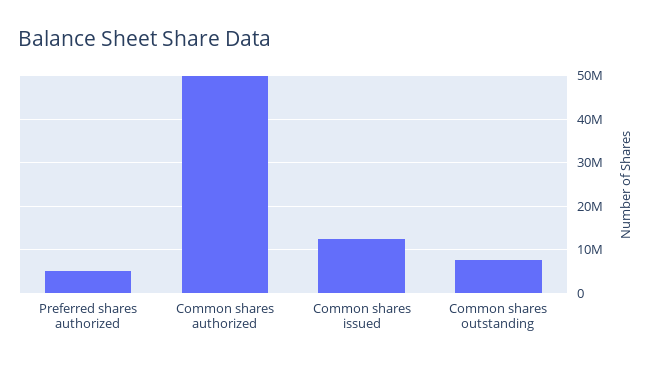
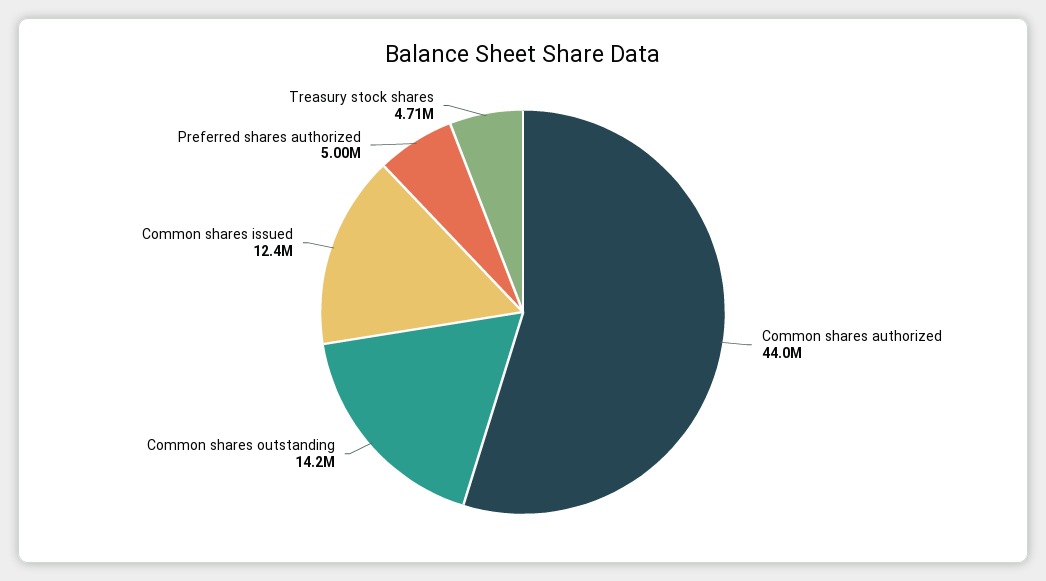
  {
    "Preferred shares authorized": 5000000,
-   "Common shares authorized": 50000000,
+   "Common shares authorized": 44000000,
    "Common shares issued": 12400000,
-   "Common shares outstanding": 8000000
+   "Common shares outstanding": 14200000,
+   "Treasury stock shares": 4710000
  }

